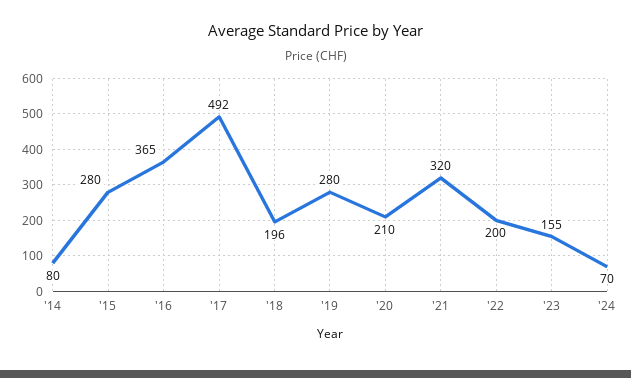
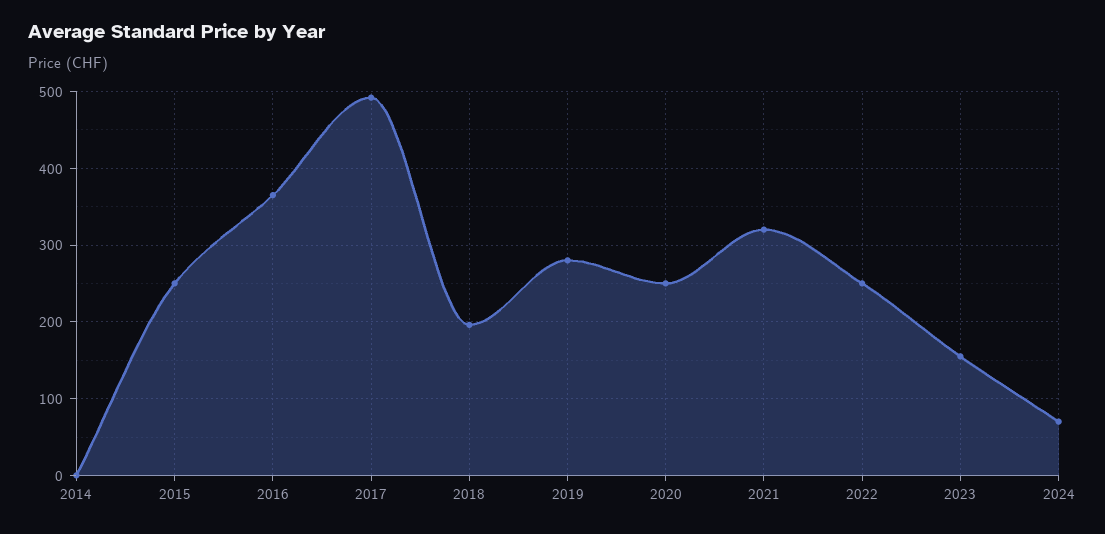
  {
-   "'14": 80,
+   "'14": 0,
-   "'15": 280,
+   "'15": 250,
    "'16": 365,
    "'17": 492,
    "'18": 196,
    "'19": 280,
-   "'20": 210,
+   "'20": 250,
    "'21": 320,
-   "'22": 200,
+   "'22": 250,
    "'23": 155,
    "'24": 70
  }

